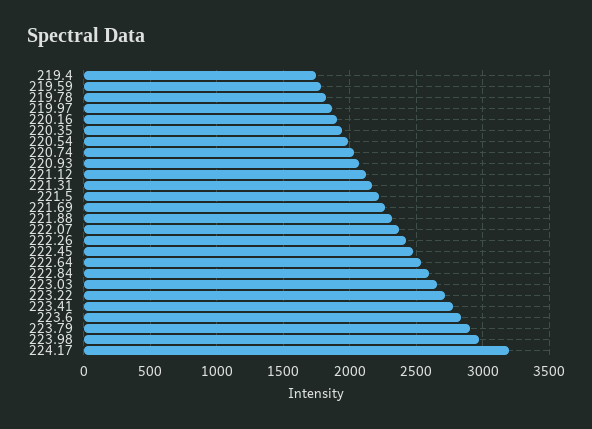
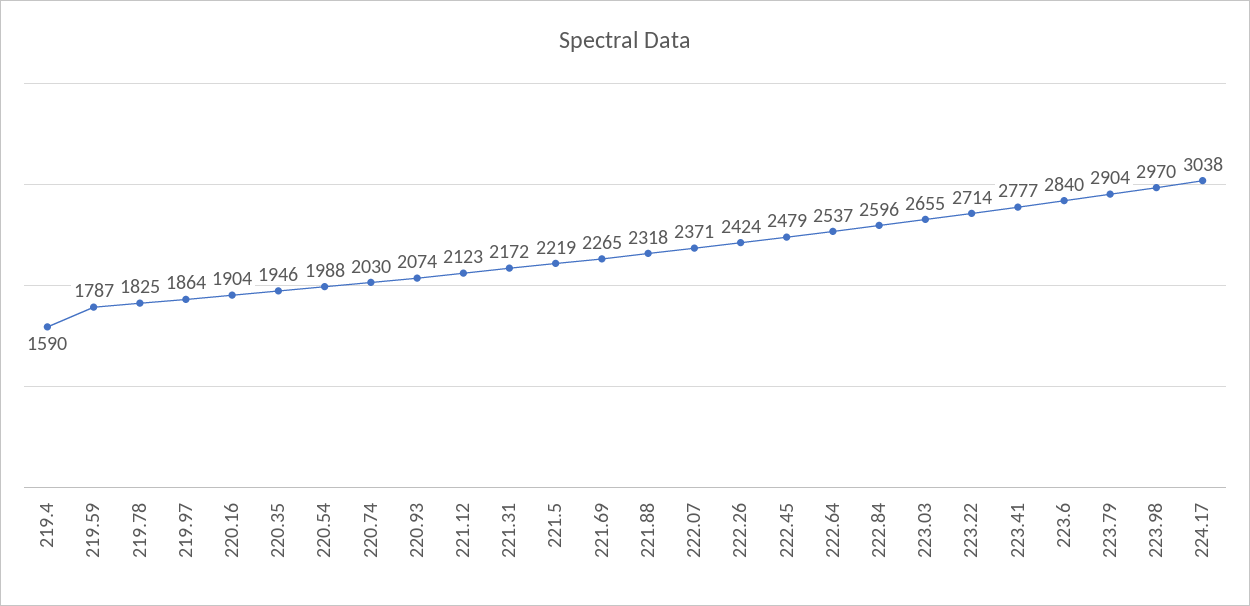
  {
-   "219.4": 1750,
+   "219.4": 1590,
    "219.59": 1787,
    "219.78": 1825,
    "219.97": 1864,
    "220.16": 1904,
    "220.35": 1946,
    "220.54": 1988,
    "220.74": 2030,
    "220.93": 2074,
    "221.12": 2123,
    "221.31": 2172,
    "221.5": 2219,
    "221.69": 2265,
    "221.88": 2318,
    "222.07": 2371,
    "222.26": 2424,
    "222.45": 2479,
    "222.64": 2537,
    "222.84": 2596,
    "223.03": 2655,
    "223.22": 2714,
    "223.41": 2777,
    "223.6": 2840,
    "223.79": 2904,
    "223.98": 2970,
-   "224.17": 3200
+   "224.17": 3038
  }

